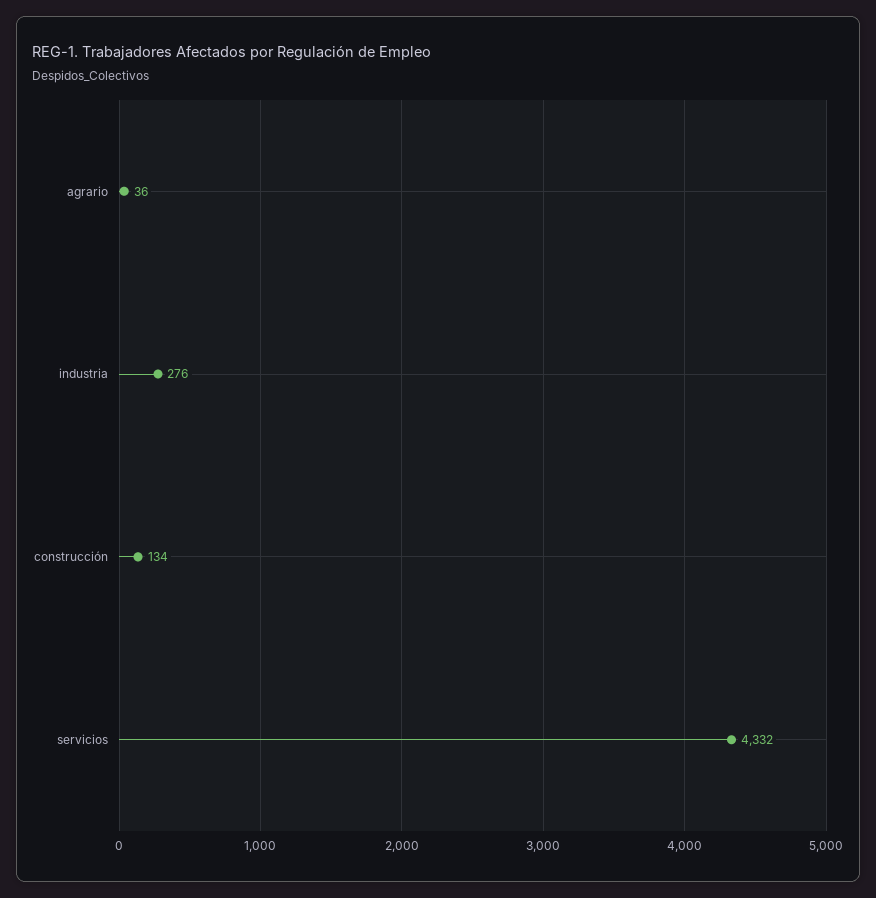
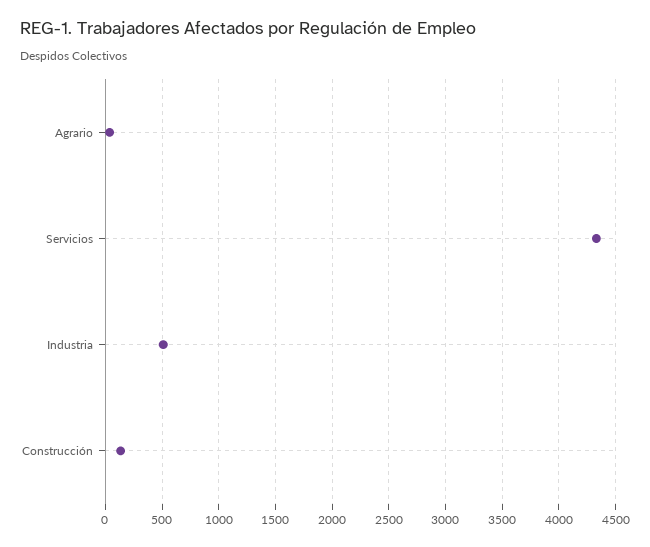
  {
    "agrario": 36,
-   "industria": 276,
+   "industria": 500,
    "construcción": 134,
    "servicios": 4332
  }

